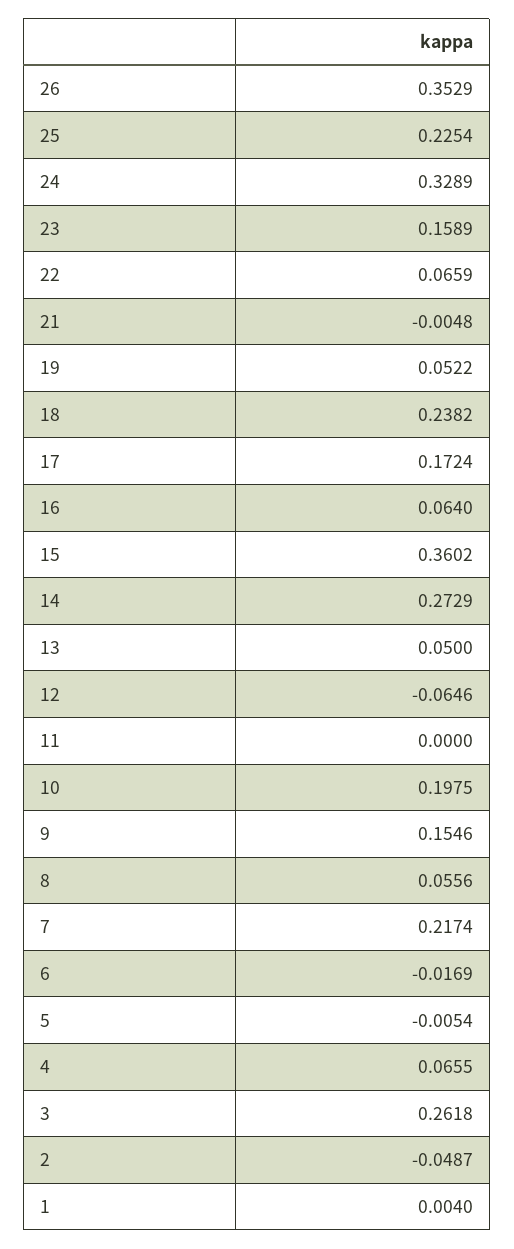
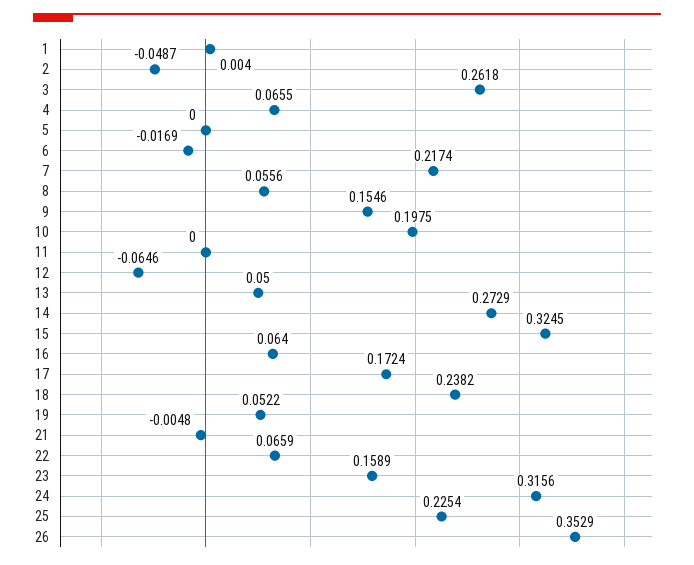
  {
    "26": 0.3529,
    "25": 0.2254,
-   "24": 0.3289,
+   "24": 0.3156,
    "23": 0.1589,
    "22": 0.0659,
    "21": -0.0048,
    "19": 0.0522,
    "18": 0.2382,
    "17": 0.1724,
    "16": 0.064,
-   "15": 0.3602,
+   "15": 0.3245,
    "14": 0.2729,
    "13": 0.05,
    "12": -0.0646,
    "11": 0,
    "10": 0.1975,
    "9": 0.1546,
    "8": 0.0556,
    "7": 0.2174,
    "6": -0.0169,
-   "5": -0.0054,
+   "5": 0,
    "4": 0.0655,
    "3": 0.2618,
    "2": -0.0487,
    "1": 0.004
  }

